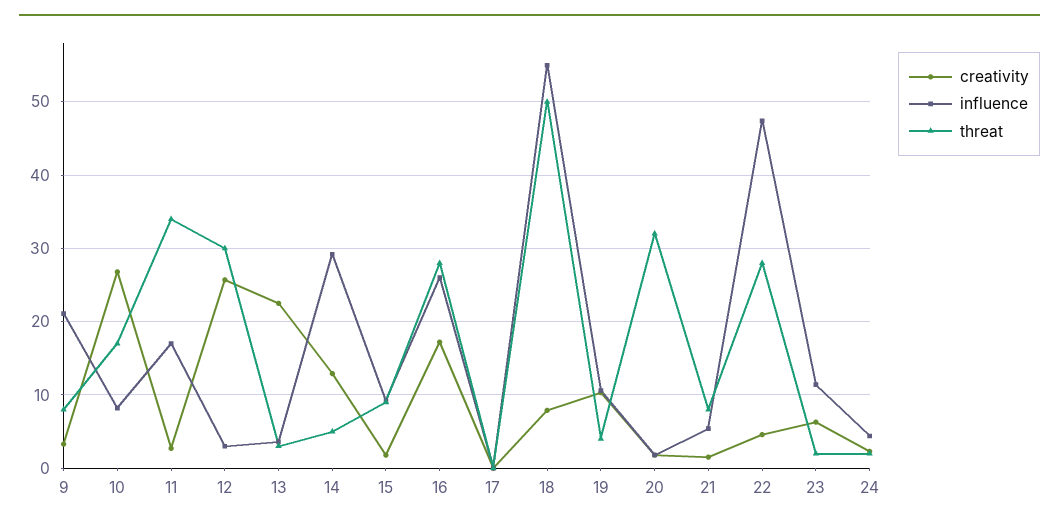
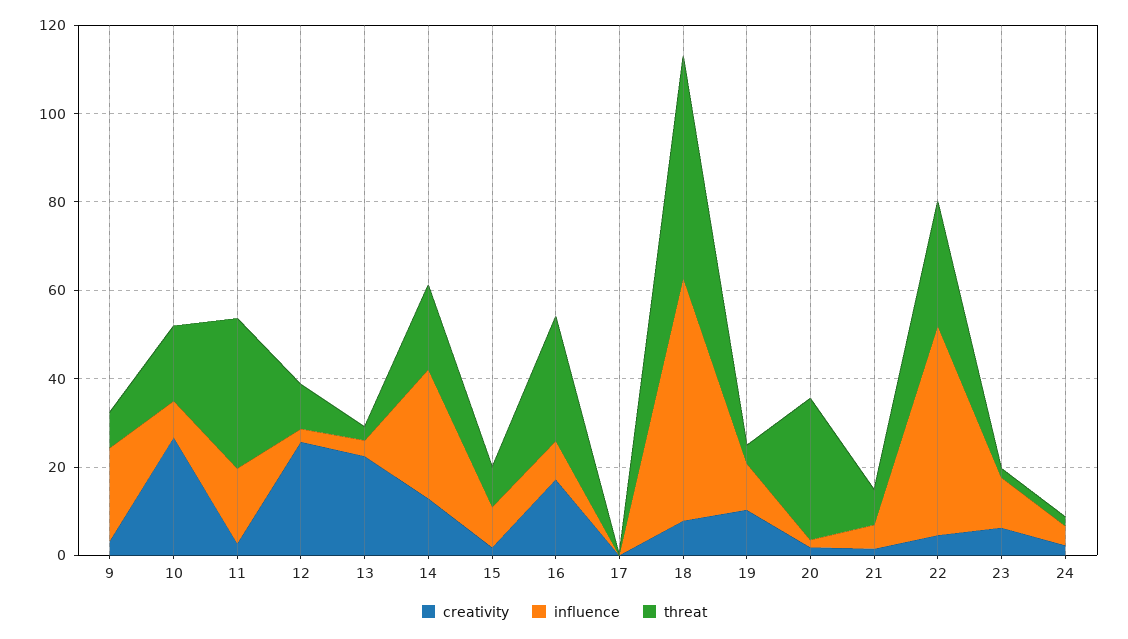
  {
    "creativity": {
      "9": 3,
      "10": 27,
      "11": 3,
      "12": 26,
      "13": 23,
      "14": 13,
      "15": 2,
      "16": 17,
      "17": 0,
      "18": 8,
      "19": 10,
      "20": 2,
      "21": 2,
      "22": 5,
      "23": 6,
      "24": 2
    },
    "influence": {
      "9": 21,
      "10": 8,
      "11": 17,
      "12": 3,
      "13": 4,
      "14": 29,
      "15": 9,
-     "16": 26,
+     "16": 10,
      "17": 0,
      "18": 55,
      "19": 11,
      "20": 2,
      "21": 5,
      "22": 47,
      "23": 11,
      "24": 4
    },
    "threat": {
      "9": 8,
      "10": 17,
      "11": 34,
-     "12": 30,
+     "12": 10,
      "13": 3,
-     "14": 5,
+     "14": 20,
      "15": 9,
      "16": 28,
      "17": 0,
      "18": 50,
      "19": 4,
      "20": 32,
      "21": 8,
      "22": 28,
      "23": 2,
      "24": 2
    }
  }

